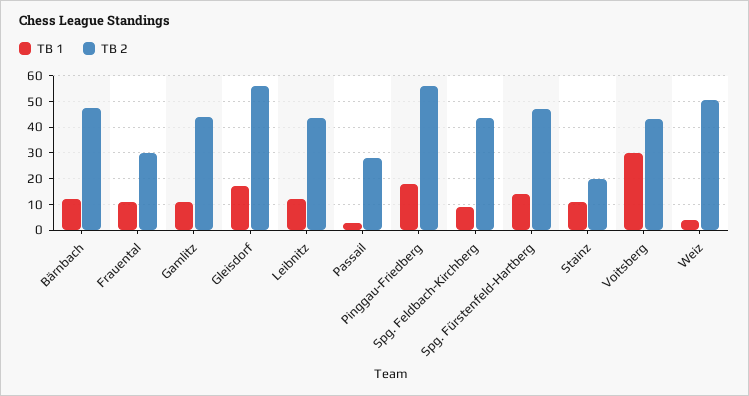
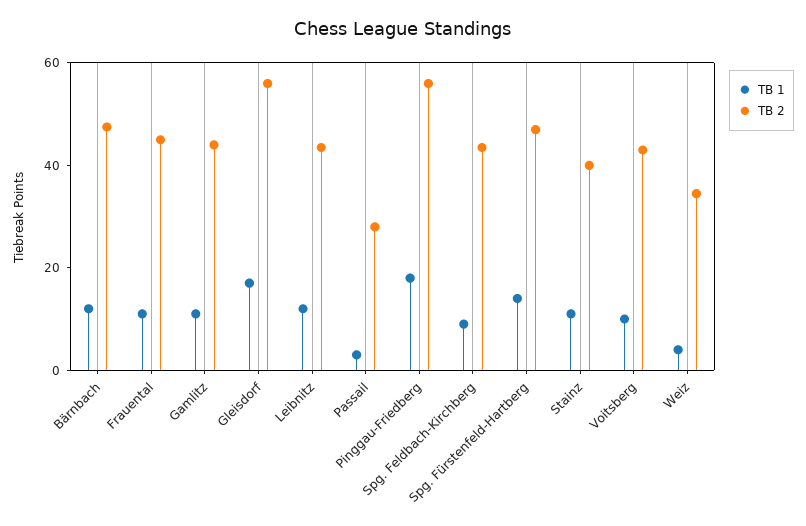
  {
    "TB 1": {
      "Bärnbach": 12.5,
      "Frauental": 10,
      "Gamlitz": 10,
      "Gleisdorf": 17.5,
      "Leibnitz": 12.5,
      "Passail": 2.5,
      "Pinggau-Friedberg": 17.5,
      "Spg. Feldbach-Kirchberg": 10,
      "Spg. Fürstenfeld-Hartberg": 15,
      "Stainz": 10,
-     "Voitsberg": 30,
+     "Voitsberg": 10,
      "Weiz": 5
    },
    "TB 2": {
      "Bärnbach": 47.5,
-     "Frauental": 30,
+     "Frauental": 45,
      "Gamlitz": 45,
      "Gleisdorf": 55,
      "Leibnitz": 42.5,
      "Passail": 27.5,
      "Pinggau-Friedberg": 55,
      "Spg. Feldbach-Kirchberg": 42.5,
      "Spg. Fürstenfeld-Hartberg": 47.5,
-     "Stainz": 20,
+     "Stainz": 40,
      "Voitsberg": 42.5,
-     "Weiz": 50
+     "Weiz": 35
    }
  }

